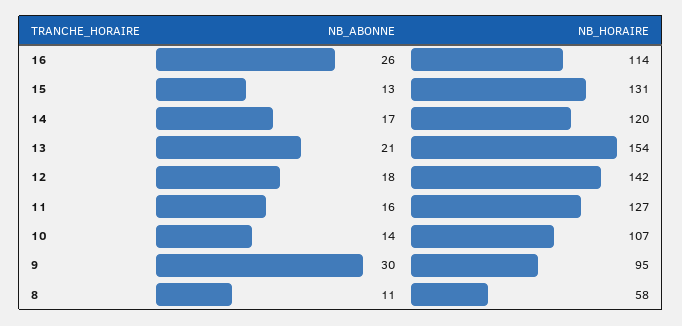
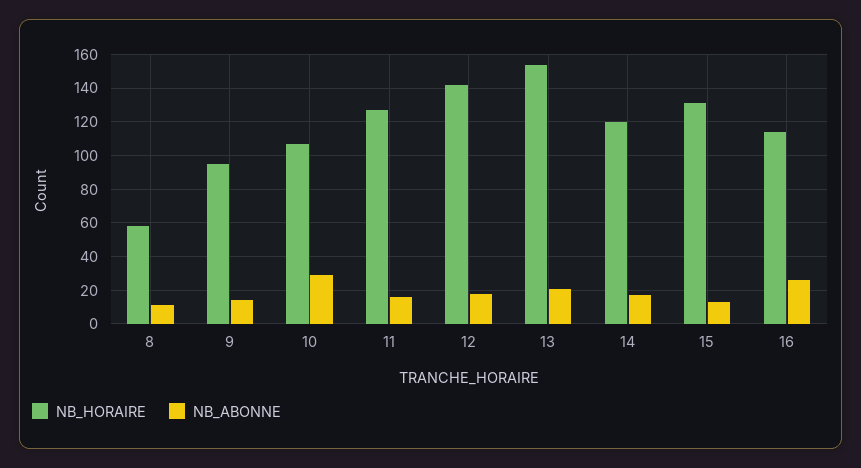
  {
    "NB_ABONNE": {
      "16": 26,
      "15": 13,
      "14": 17,
      "13": 21,
      "12": 18,
      "11": 16,
-     "10": 14,
+     "10": 30,
-     "9": 30,
+     "9": 15,
      "8": 11
    },
    "NB_HORAIRE": {
      "16": 114,
      "15": 131,
      "14": 120,
      "13": 154,
      "12": 142,
      "11": 127,
      "10": 107,
      "9": 95,
      "8": 58
    }
  }

